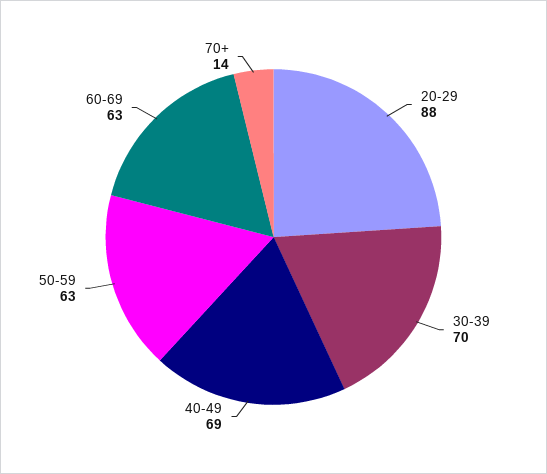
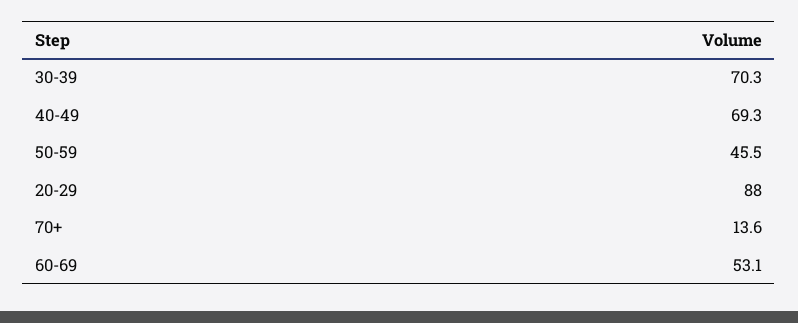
  {
    "20-29": 88,
    "30-39": 70.3,
    "40-49": 69.3,
-   "50-59": 63,
+   "50-59": 45.5,
-   "60-69": 63,
+   "60-69": 53.1,
    "70+": 13.6
  }

